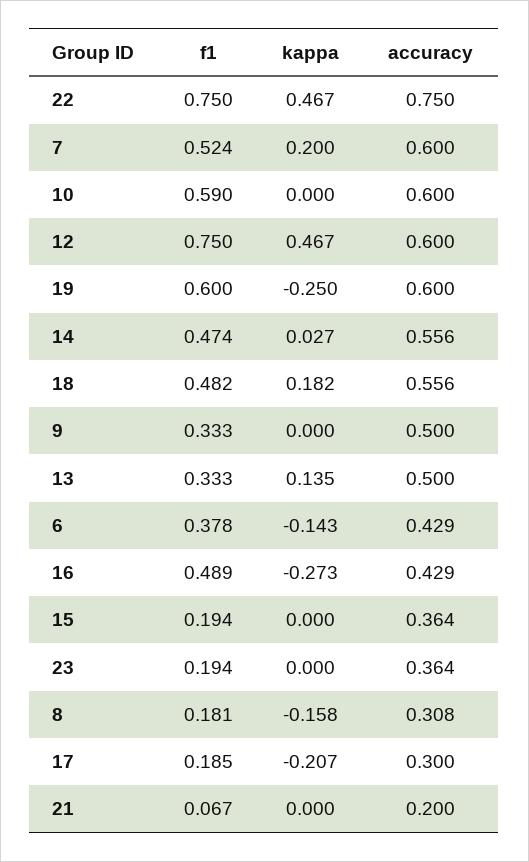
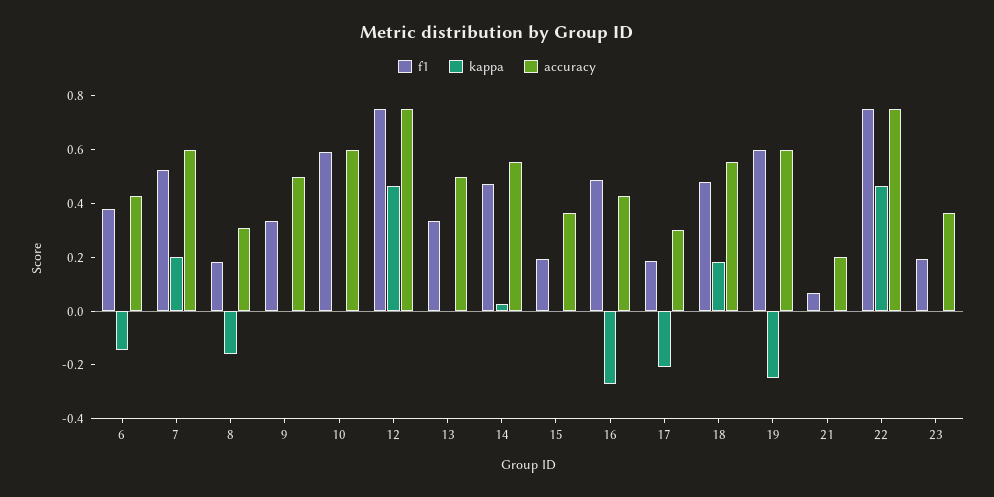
  {
    "f1": {
      "22": 0.75,
      "7": 0.524,
      "10": 0.59,
      "12": 0.75,
      "19": 0.6,
      "14": 0.474,
      "18": 0.482,
      "9": 0.333,
      "13": 0.333,
      "6": 0.378,
      "16": 0.489,
      "15": 0.194,
      "23": 0.194,
      "8": 0.181,
      "17": 0.185,
      "21": 0.067
    },
    "kappa": {
      "22": 0.467,
      "7": 0.2,
      "10": 0,
      "12": 0.467,
      "19": -0.25,
      "14": 0.027,
      "18": 0.182,
      "9": 0,
-     "13": 0.135,
+     "13": 0,
      "6": -0.143,
      "16": -0.273,
      "15": 0,
      "23": 0,
      "8": -0.158,
      "17": -0.207,
      "21": 0
    },
    "accuracy": {
      "22": 0.75,
      "7": 0.6,
      "10": 0.6,
-     "12": 0.6,
+     "12": 0.75,
      "19": 0.6,
      "14": 0.556,
      "18": 0.556,
      "9": 0.5,
      "13": 0.5,
      "6": 0.429,
      "16": 0.429,
      "15": 0.364,
      "23": 0.364,
      "8": 0.308,
      "17": 0.3,
      "21": 0.2
    }
  }

